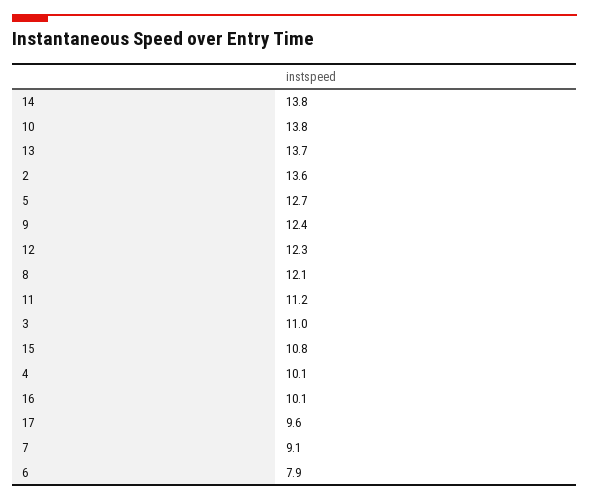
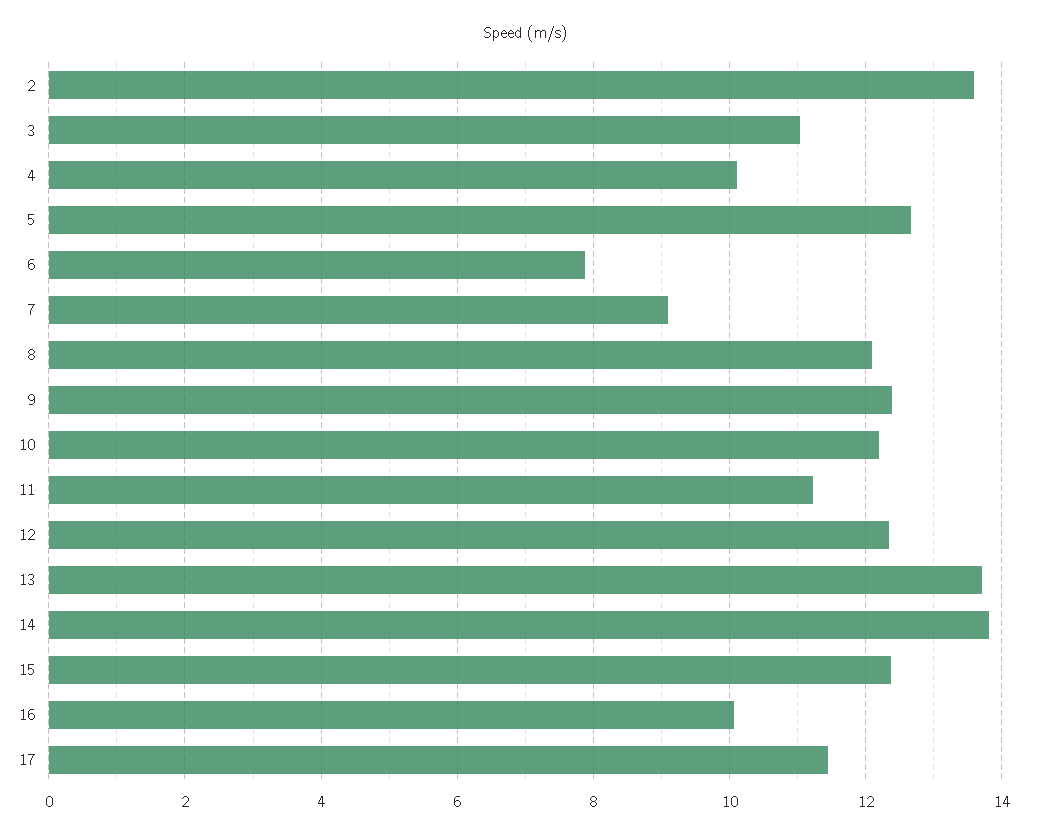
  {
    "14": 13.8,
-   "10": 13.8,
+   "10": 12.2,
    "13": 13.7,
    "2": 13.6,
    "5": 12.7,
    "9": 12.4,
    "12": 12.3,
    "8": 12.1,
    "11": 11.2,
    "3": 11,
-   "15": 10.8,
+   "15": 12.4,
    "4": 10.1,
    "16": 10.1,
-   "17": 9.6,
+   "17": 11.4,
    "7": 9.1,
    "6": 7.9
  }

